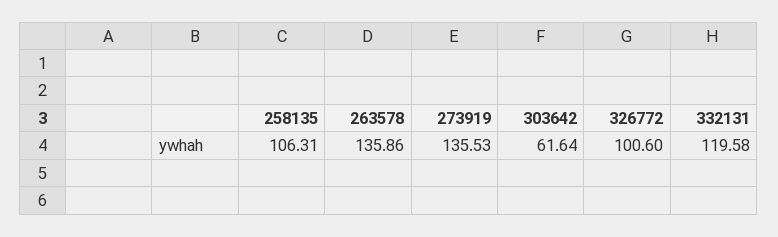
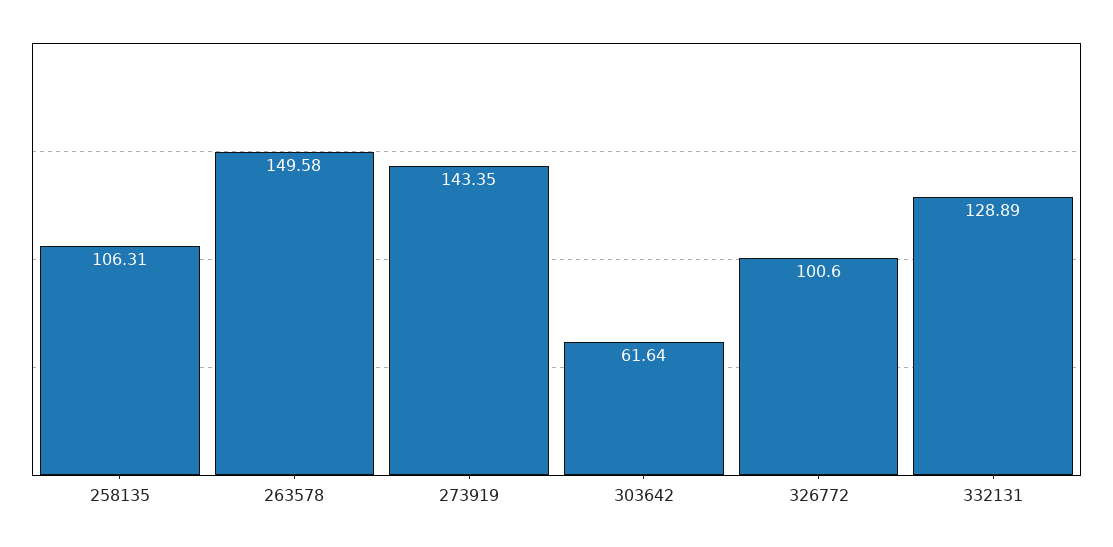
  {
    "258135": 106.31,
-   "263578": 135.86,
+   "263578": 149.58,
-   "273919": 135.53,
+   "273919": 143.35,
    "303642": 61.64,
    "326772": 100.6,
-   "332131": 119.58
+   "332131": 128.89
  }

